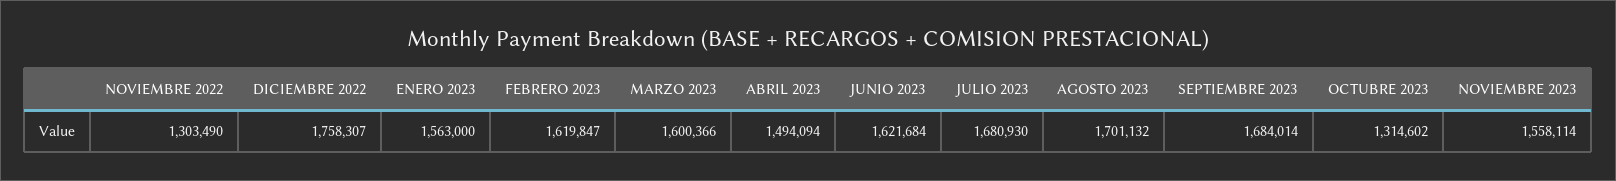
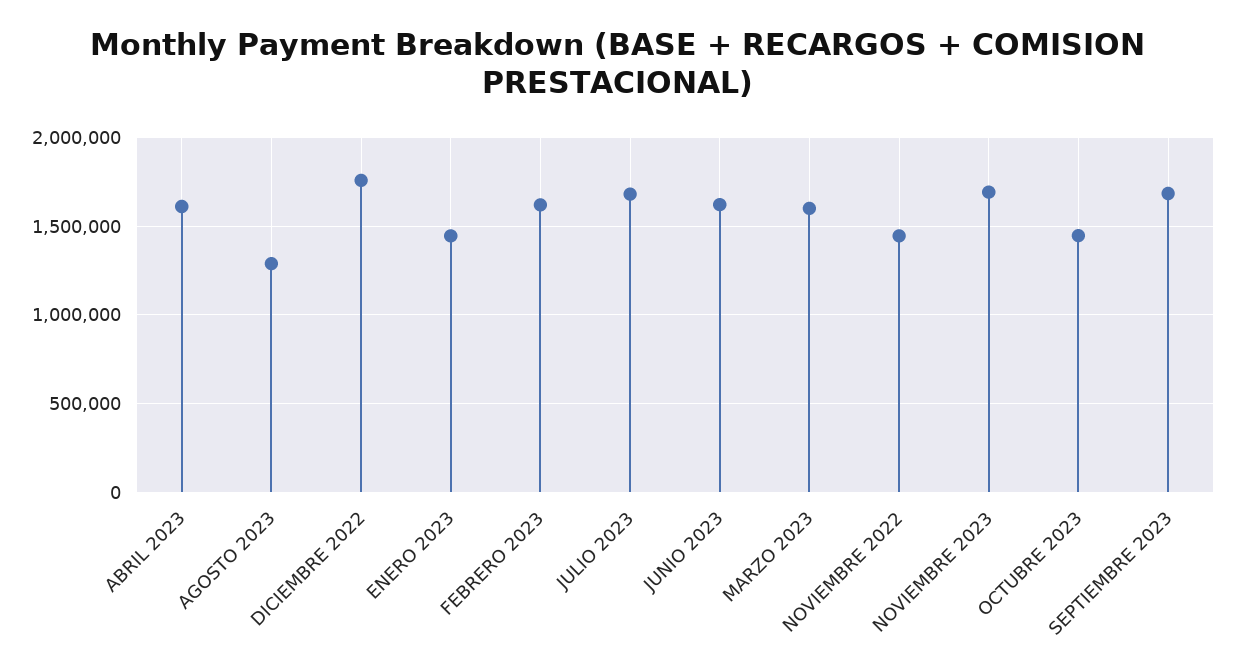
  {
-   "NOVIEMBRE 2022": 1303490,
+   "NOVIEMBRE 2022": 1450000,
    "DICIEMBRE 2022": 1758307,
-   "ENERO 2023": 1563000,
+   "ENERO 2023": 1450000,
    "FEBRERO 2023": 1619847,
    "MARZO 2023": 1600366,
-   "ABRIL 2023": 1494094,
+   "ABRIL 2023": 1600000,
    "JUNIO 2023": 1621684,
    "JULIO 2023": 1680930,
-   "AGOSTO 2023": 1701132,
+   "AGOSTO 2023": 1300000,
    "SEPTIEMBRE 2023": 1684014,
-   "OCTUBRE 2023": 1314602,
+   "OCTUBRE 2023": 1450000,
-   "NOVIEMBRE 2023": 1558114
+   "NOVIEMBRE 2023": 1700000
  }

